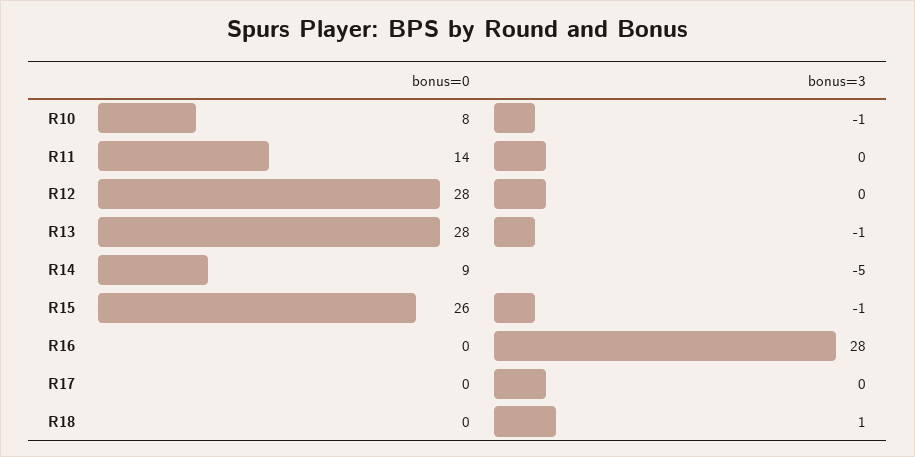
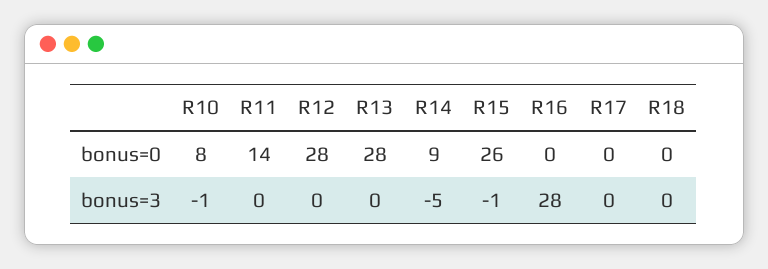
  {
    "bonus=0": {
      "R10": 8,
      "R11": 14,
      "R12": 28,
      "R13": 28,
      "R14": 9,
      "R15": 26,
      "R16": 0,
      "R17": 0,
      "R18": 0
    },
    "bonus=3": {
      "R10": -1,
      "R11": 0,
      "R12": 0,
-     "R13": -1,
+     "R13": 0,
      "R14": -5,
      "R15": -1,
      "R16": 28,
      "R17": 0,
-     "R18": 1
+     "R18": 0
    }
  }

